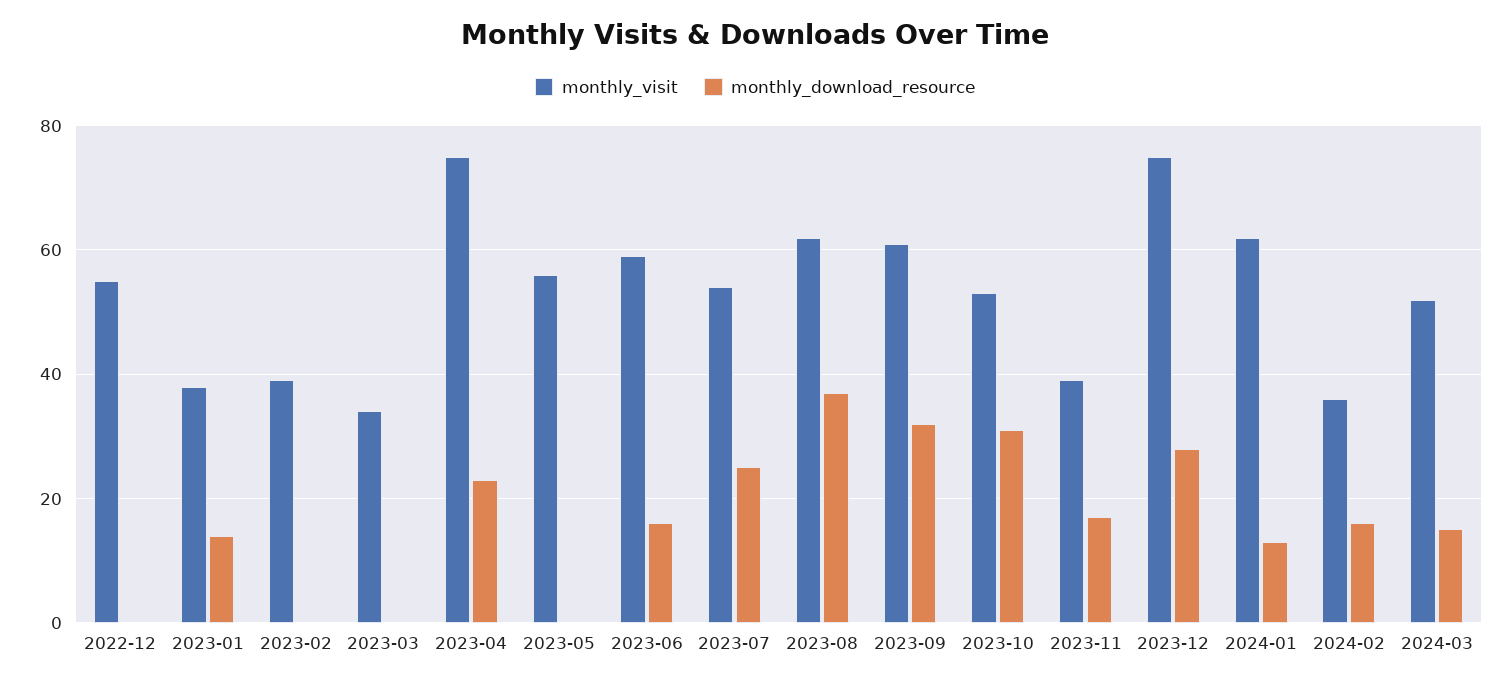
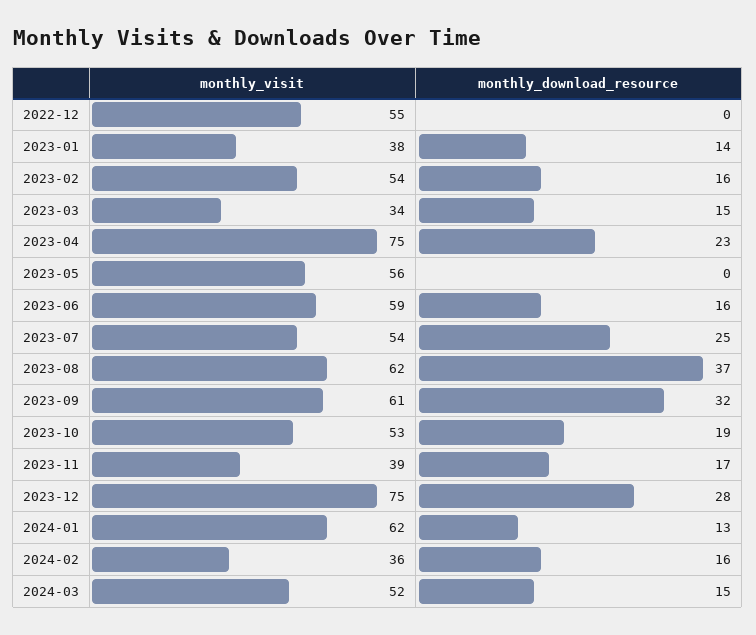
  {
    "monthly_visit": {
      "2022-12": 55,
      "2023-01": 38,
-     "2023-02": 40,
+     "2023-02": 54,
      "2023-03": 34,
      "2023-04": 75,
      "2023-05": 56,
      "2023-06": 59,
      "2023-07": 54,
      "2023-08": 62,
      "2023-09": 61,
      "2023-10": 53,
      "2023-11": 39,
      "2023-12": 75,
      "2024-01": 62,
      "2024-02": 36,
      "2024-03": 52
    },
    "monthly_download_resource": {
      "2022-12": 0,
      "2023-01": 14,
-     "2023-02": 0,
+     "2023-02": 16,
-     "2023-03": 0,
+     "2023-03": 15,
      "2023-04": 23,
      "2023-05": 0,
      "2023-06": 16,
      "2023-07": 25,
      "2023-08": 37,
      "2023-09": 32,
-     "2023-10": 30,
+     "2023-10": 19,
      "2023-11": 17,
      "2023-12": 28,
      "2024-01": 13,
      "2024-02": 16,
      "2024-03": 15
    }
  }

